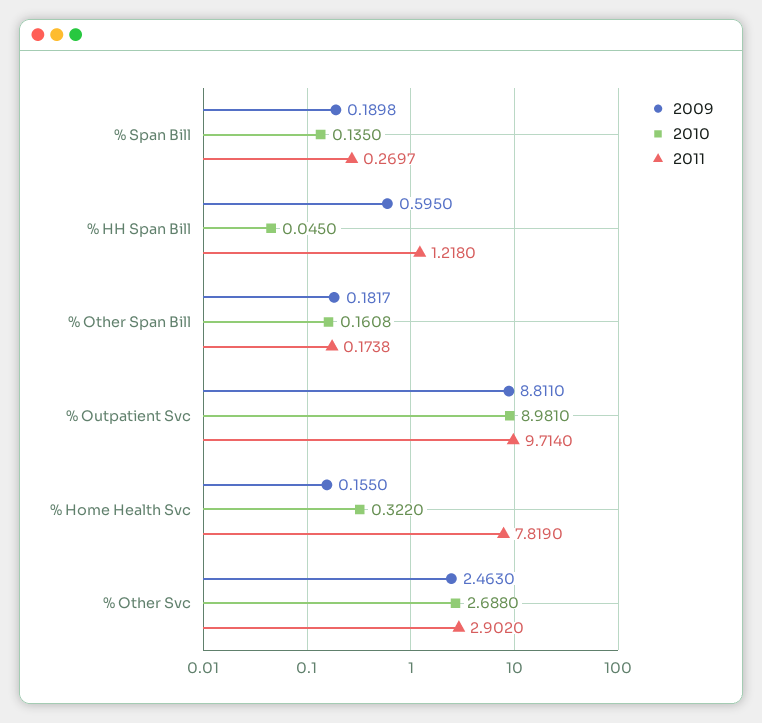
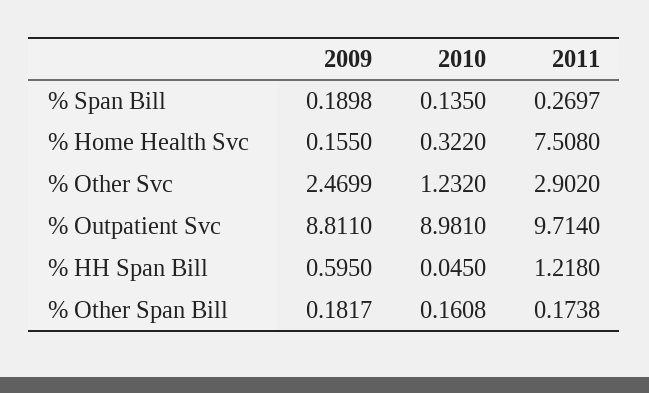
  {
    "2009": {
      "% Span Bill": 0.1898,
      "% HH Span Bill": 0.595,
      "% Other Span Bill": 0.1817,
      "% Outpatient Svc": 8.811,
      "% Home Health Svc": 0.155,
-     "% Other Svc": 2.463
+     "% Other Svc": 2.4699
    },
    "2010": {
      "% Span Bill": 0.135,
      "% HH Span Bill": 0.045,
      "% Other Span Bill": 0.1608,
      "% Outpatient Svc": 8.981,
      "% Home Health Svc": 0.322,
-     "% Other Svc": 2.688
+     "% Other Svc": 1.232
    },
    "2011": {
      "% Span Bill": 0.2697,
      "% HH Span Bill": 1.218,
      "% Other Span Bill": 0.1738,
      "% Outpatient Svc": 9.714,
-     "% Home Health Svc": 7.819,
+     "% Home Health Svc": 7.508,
      "% Other Svc": 2.902
    }
  }

